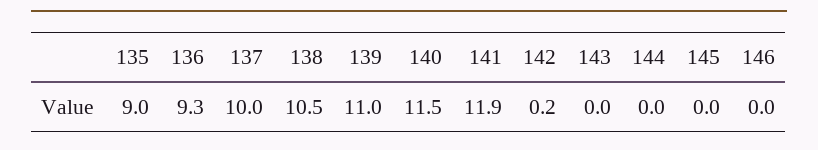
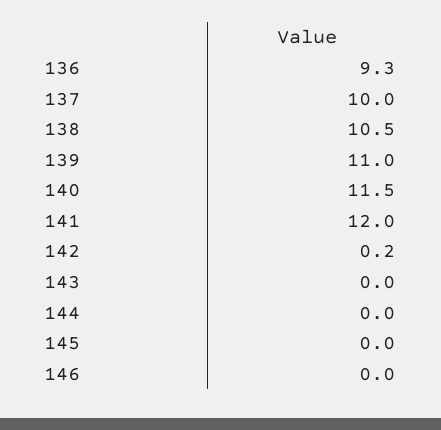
  {
-   "135": 9,
    "136": 9.3,
    "137": 10,
    "138": 10.5,
    "139": 11,
    "140": 11.5,
-   "141": 11.9,
+   "141": 12,
    "142": 0.2,
    "143": 0,
    "144": 0,
    "145": 0,
    "146": 0
  }

